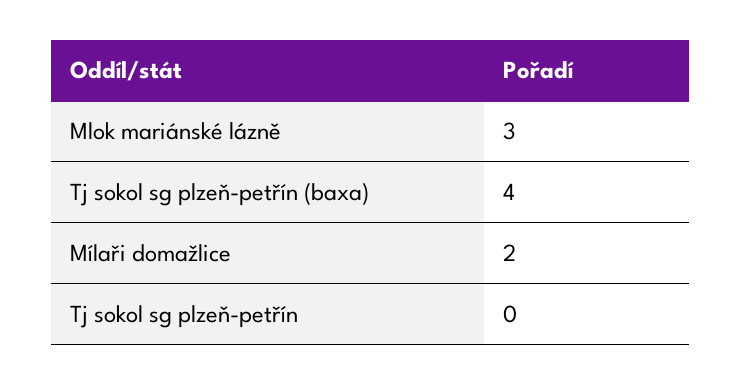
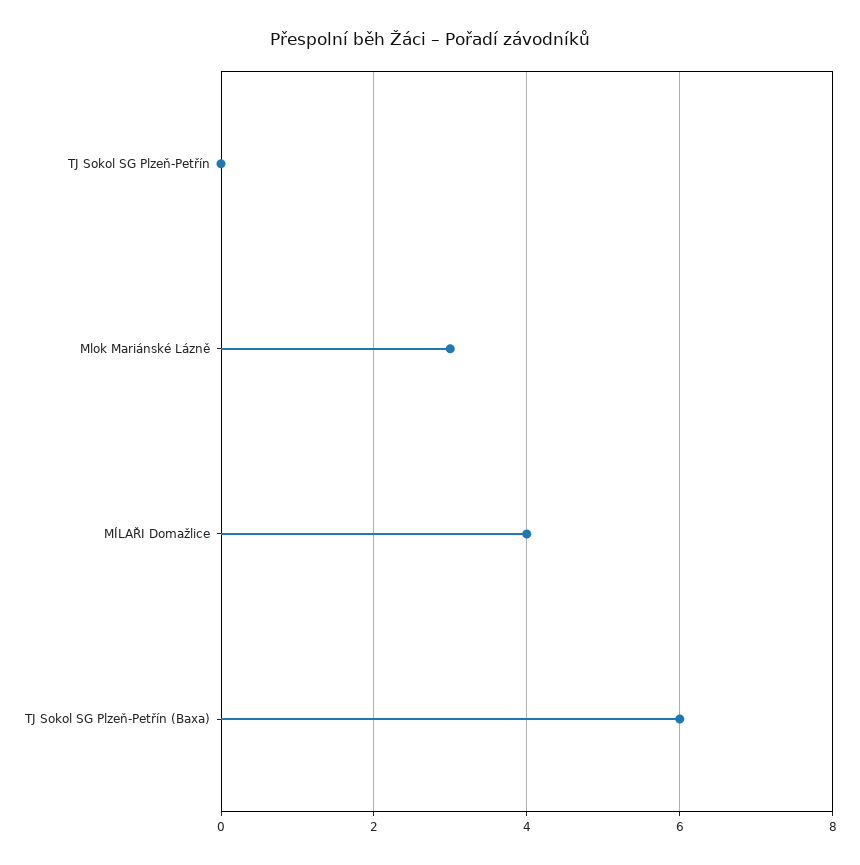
  {
    "Mlok mariánské lázně": 3,
-   "Tj sokol sg plzeň-petřín (baxa)": 4,
+   "Tj sokol sg plzeň-petřín (baxa)": 6,
-   "Mílaři domažlice": 2,
+   "Mílaři domažlice": 4,
    "Tj sokol sg plzeň-petřín": 0
  }

